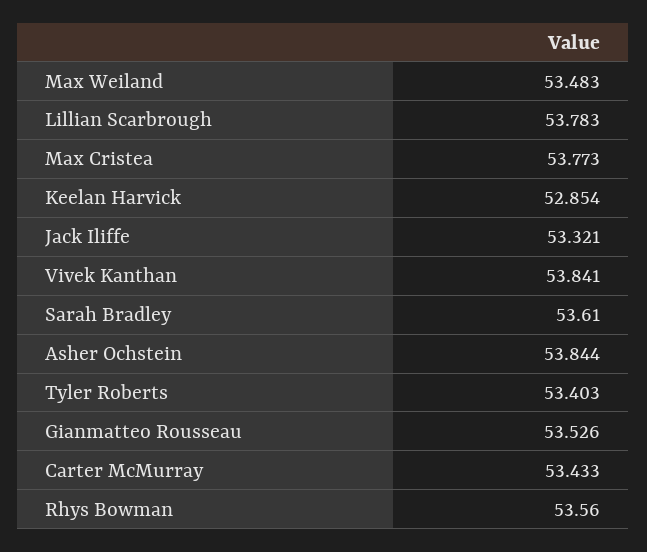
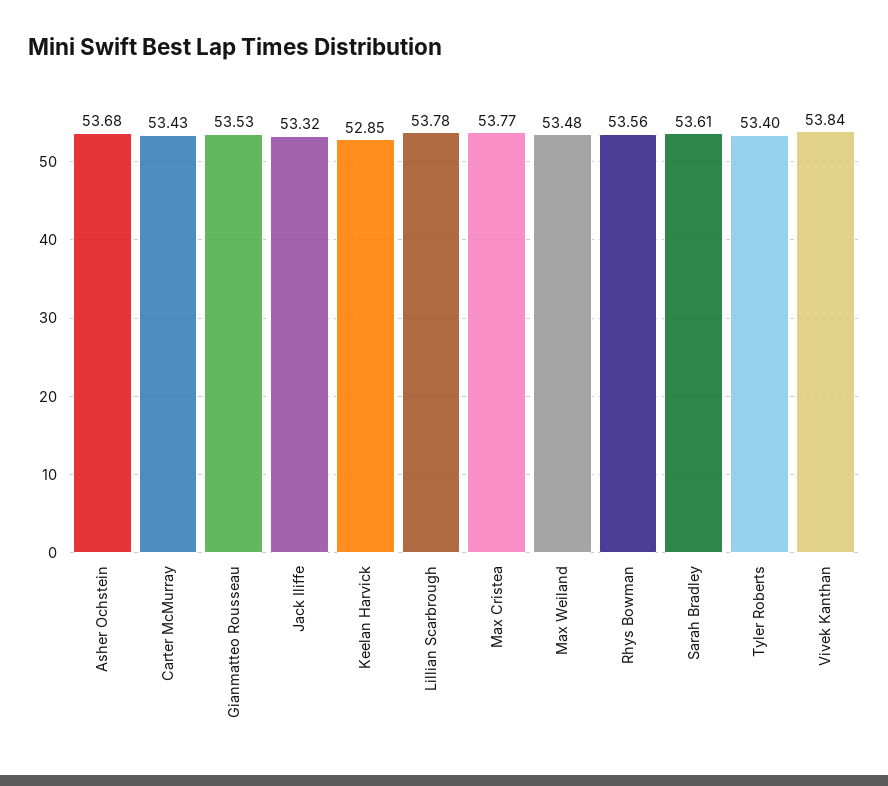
  {
    "Max Weiland": 53.483,
    "Lillian Scarbrough": 53.783,
    "Max Cristea": 53.773,
    "Keelan Harvick": 52.854,
    "Jack Iliffe": 53.321,
    "Vivek Kanthan": 53.841,
    "Sarah Bradley": 53.61,
-   "Asher Ochstein": 53.844,
+   "Asher Ochstein": 53.68,
    "Tyler Roberts": 53.403,
    "Gianmatteo Rousseau": 53.526,
    "Carter McMurray": 53.433,
    "Rhys Bowman": 53.56
  }

